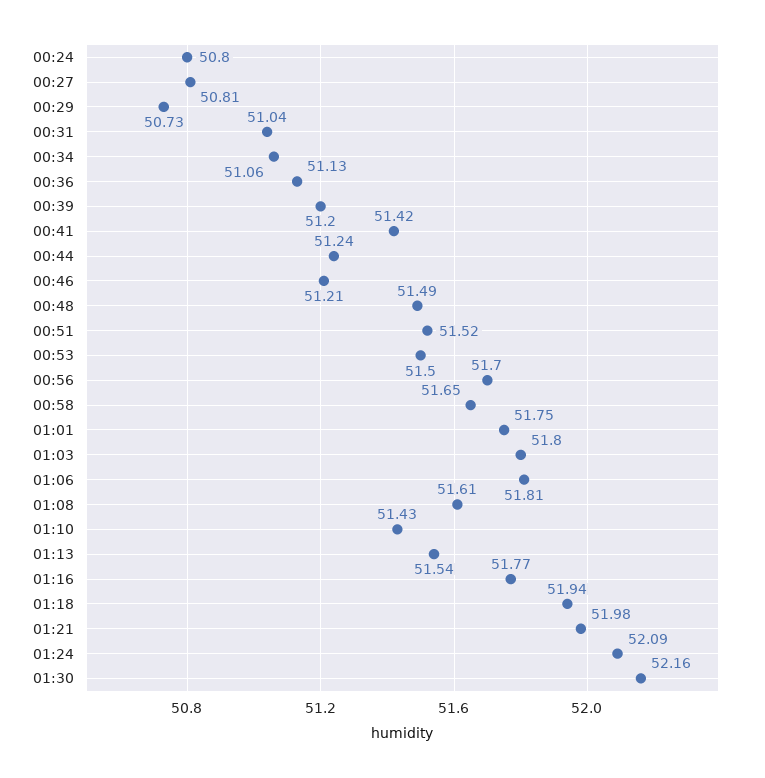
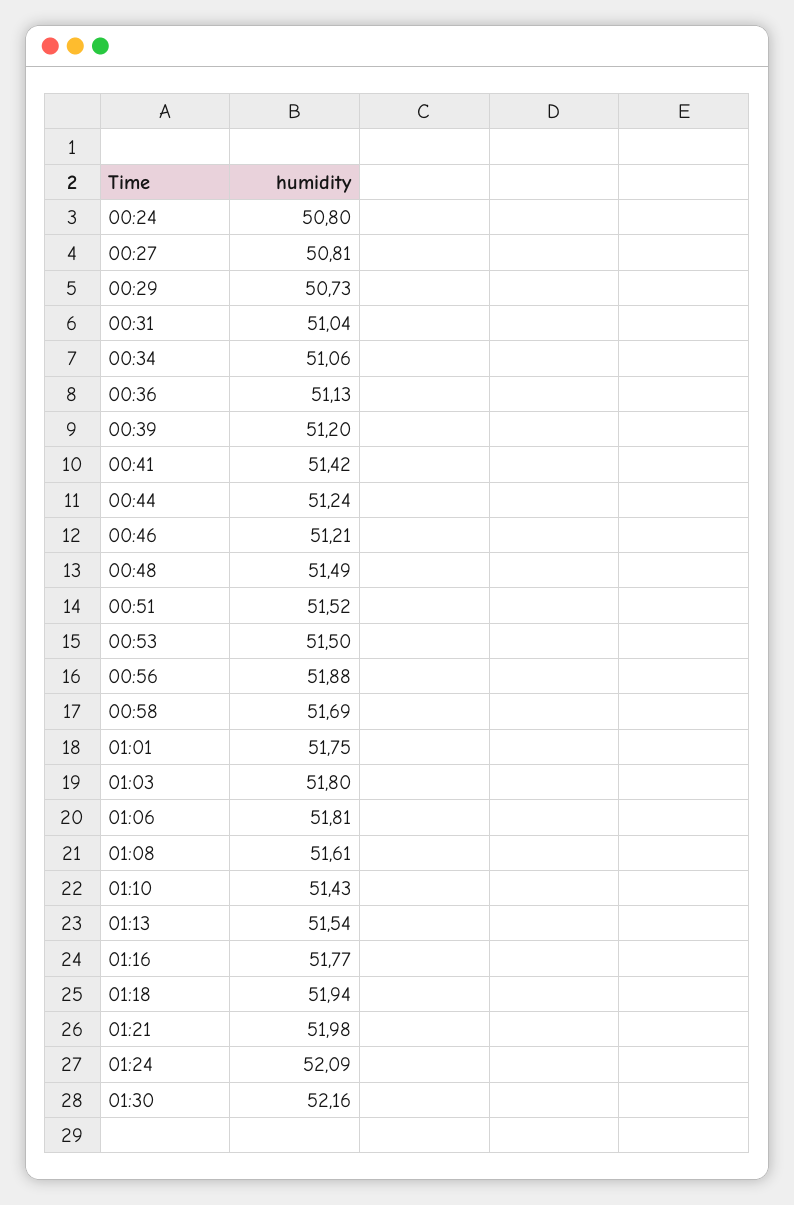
  {
    "00:24": 50.8,
    "00:27": 50.81,
    "00:29": 50.73,
    "00:31": 51.04,
    "00:34": 51.06,
    "00:36": 51.13,
    "00:39": 51.2,
    "00:41": 51.42,
    "00:44": 51.24,
    "00:46": 51.21,
    "00:48": 51.49,
    "00:51": 51.52,
    "00:53": 51.5,
-   "00:56": 51.7,
+   "00:56": 51.88,
-   "00:58": 51.65,
+   "00:58": 51.69,
    "01:01": 51.75,
    "01:03": 51.8,
    "01:06": 51.81,
    "01:08": 51.61,
    "01:10": 51.43,
    "01:13": 51.54,
    "01:16": 51.77,
    "01:18": 51.94,
    "01:21": 51.98,
    "01:24": 52.09,
    "01:30": 52.16
  }

